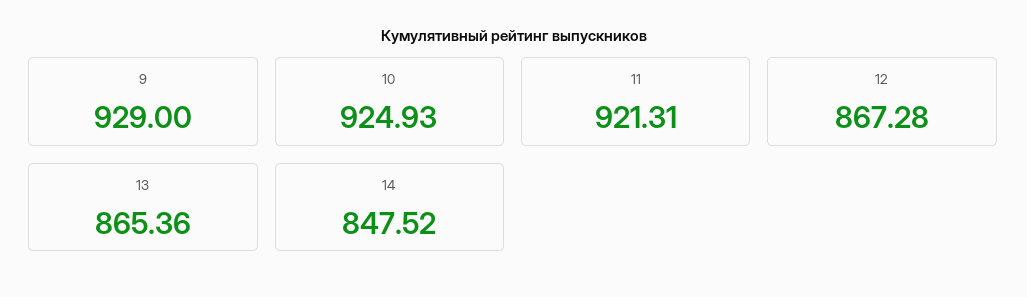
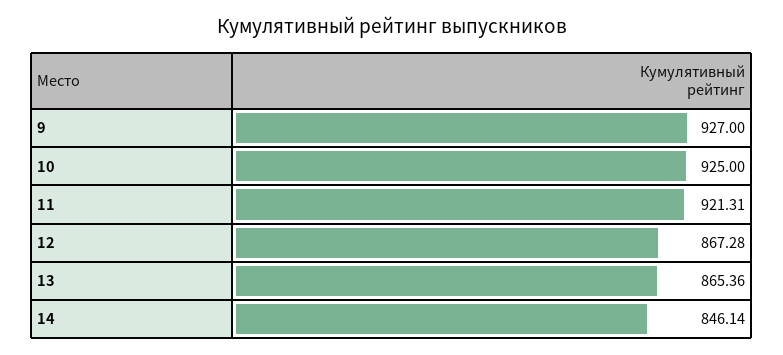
  {
-   "9": 929,
+   "9": 927,
-   "10": 924.93,
+   "10": 925,
    "11": 921.31,
    "12": 867.28,
    "13": 865.36,
-   "14": 847.52
+   "14": 846.14
  }

